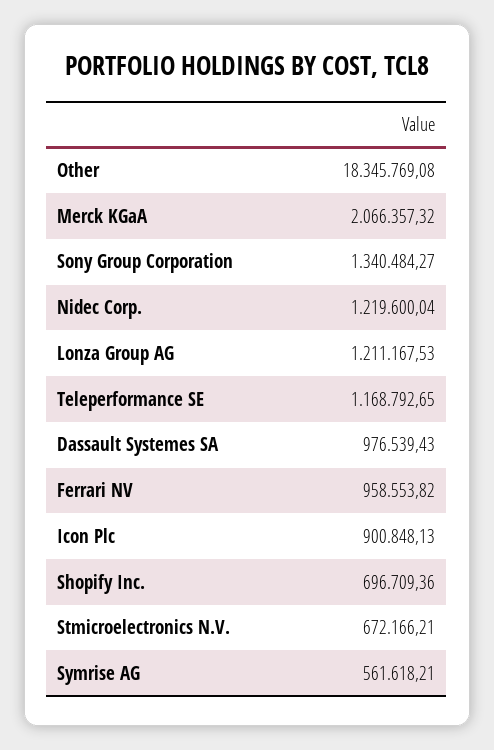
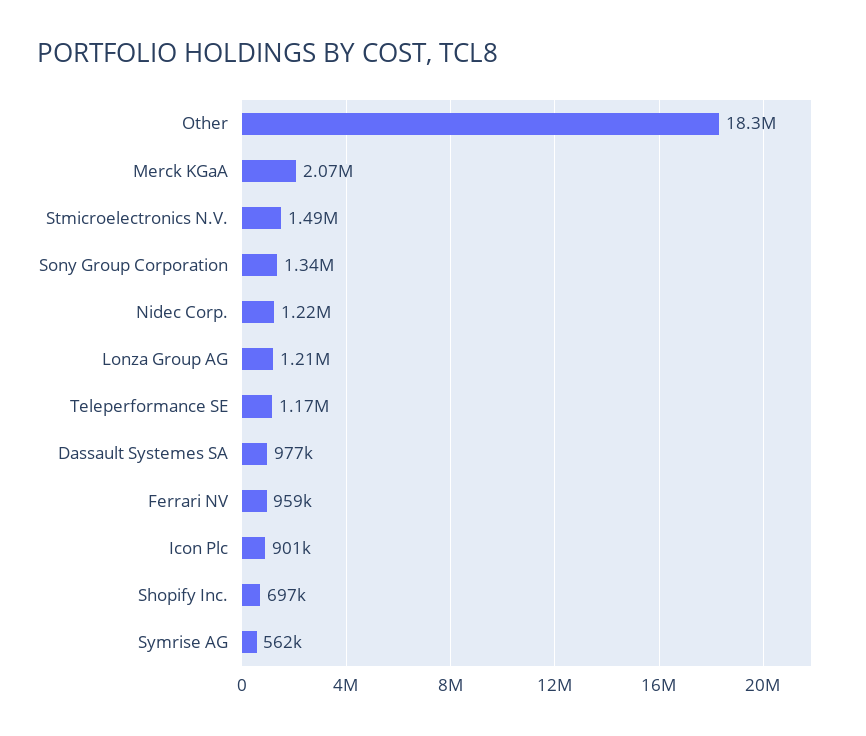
  {
    "Other": 18345769.08,
    "Merck KGaA": 2066357.32,
    "Sony Group Corporation": 1340484.27,
    "Nidec Corp.": 1219600.04,
    "Lonza Group AG": 1211167.53,
    "Teleperformance SE": 1168792.65,
    "Dassault Systemes SA": 976539.43,
    "Ferrari NV": 958553.82,
    "Icon Plc": 900848.13,
    "Shopify Inc.": 696709.36,
-   "Stmicroelectronics N.V.": 672166.21,
+   "Stmicroelectronics N.V.": 1490000,
    "Symrise AG": 561618.21
  }

